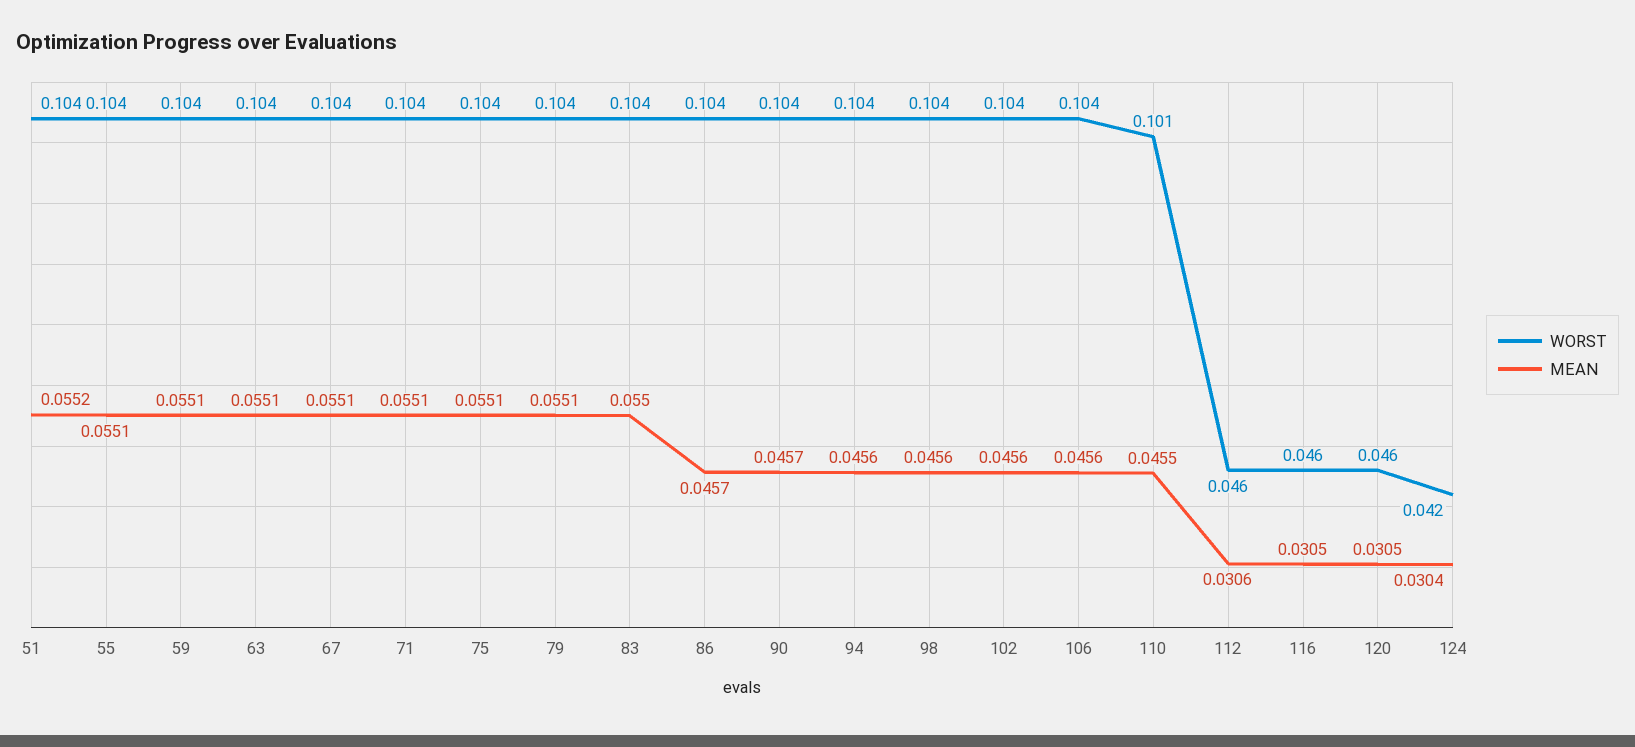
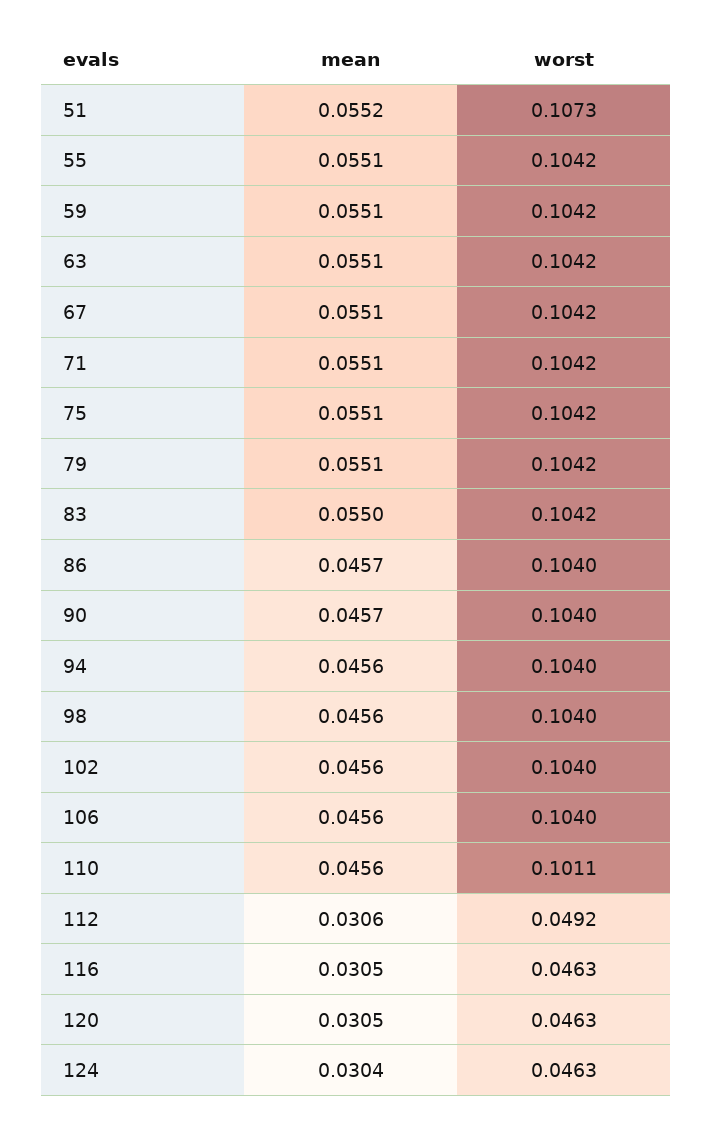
  {
    "WORST": {
-     "51": 0.104,
+     "51": 0.1073,
      "55": 0.1042,
      "59": 0.1042,
      "63": 0.1042,
      "67": 0.1042,
      "71": 0.1042,
      "75": 0.1042,
      "79": 0.1042,
      "83": 0.1042,
      "86": 0.104,
      "90": 0.104,
      "94": 0.104,
      "98": 0.104,
      "102": 0.104,
      "106": 0.104,
      "110": 0.1011,
-     "112": 0.046,
+     "112": 0.0492,
      "116": 0.0463,
      "120": 0.0463,
-     "124": 0.042
+     "124": 0.0463
    },
    "MEAN": {
      "51": 0.0552,
      "55": 0.0551,
      "59": 0.0551,
      "63": 0.0551,
      "67": 0.0551,
      "71": 0.0551,
      "75": 0.0551,
      "79": 0.0551,
      "83": 0.055,
      "86": 0.0457,
      "90": 0.0457,
      "94": 0.0456,
      "98": 0.0456,
      "102": 0.0456,
      "106": 0.0456,
-     "110": 0.0455,
+     "110": 0.0456,
      "112": 0.0306,
      "116": 0.0305,
      "120": 0.0305,
      "124": 0.0304
    }
  }

